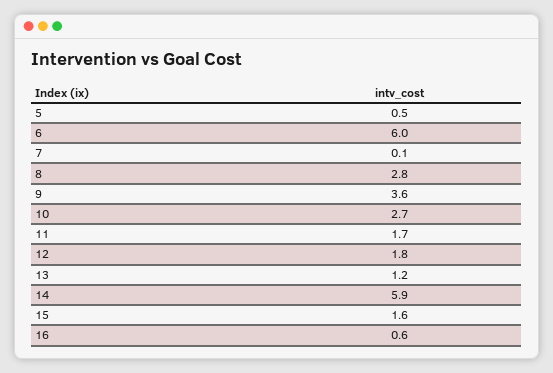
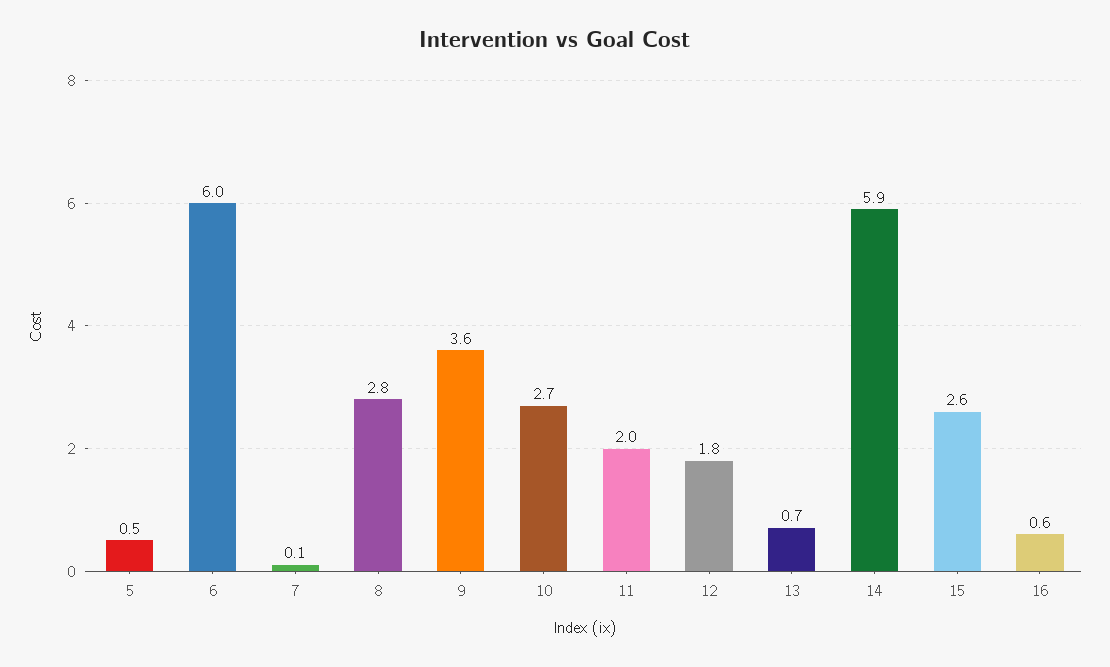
  {
    "5": 0.5,
    "6": 6,
    "7": 0.1,
    "8": 2.8,
    "9": 3.6,
    "10": 2.7,
-   "11": 1.7,
+   "11": 2,
    "12": 1.8,
-   "13": 1.2,
+   "13": 0.7,
    "14": 5.9,
-   "15": 1.6,
+   "15": 2.6,
    "16": 0.6
  }

